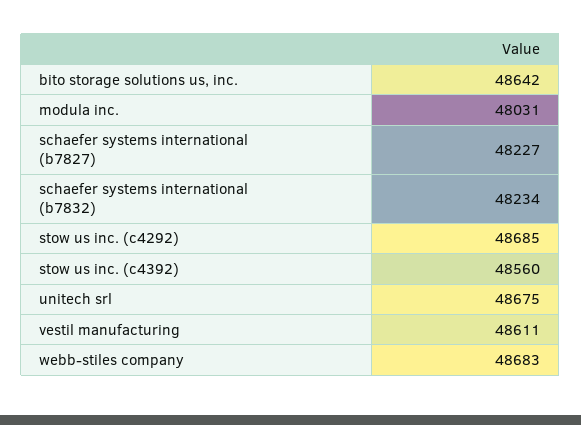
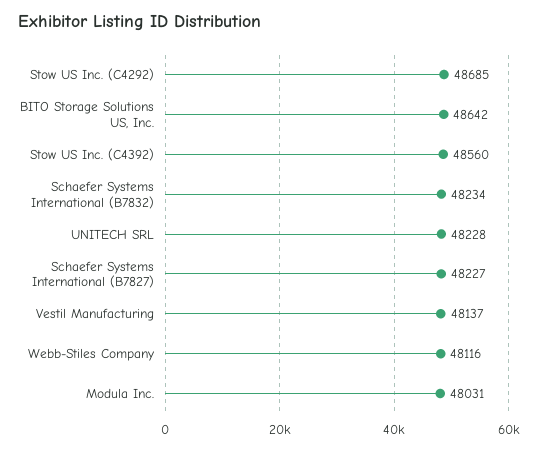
  {
    "bito storage solutions us, inc.": 48642,
    "modula inc.": 48031,
    "schaefer systems international (b7827)": 48227,
    "schaefer systems international (b7832)": 48234,
    "stow us inc. (c4292)": 48685,
    "stow us inc. (c4392)": 48560,
-   "unitech srl": 48675,
+   "unitech srl": 48228,
-   "vestil manufacturing": 48611,
+   "vestil manufacturing": 48137,
-   "webb-stiles company": 48683
+   "webb-stiles company": 48116
  }

